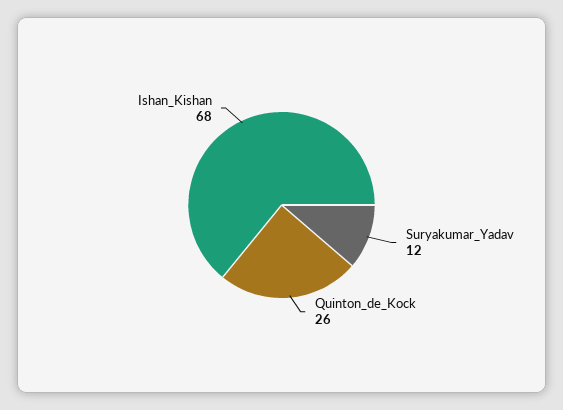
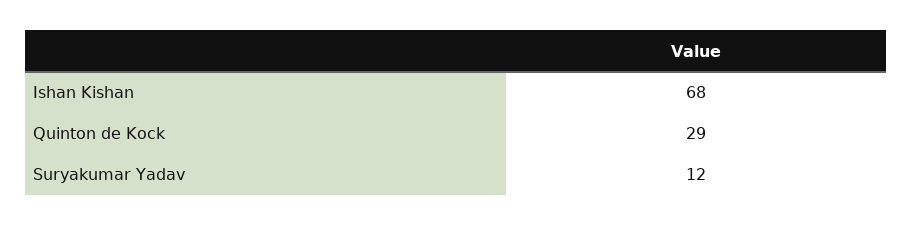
  {
    "Suryakumar_Yadav": 12,
-   "Quinton_de_Kock": 26,
+   "Quinton_de_Kock": 29,
    "Ishan_Kishan": 68
  }

